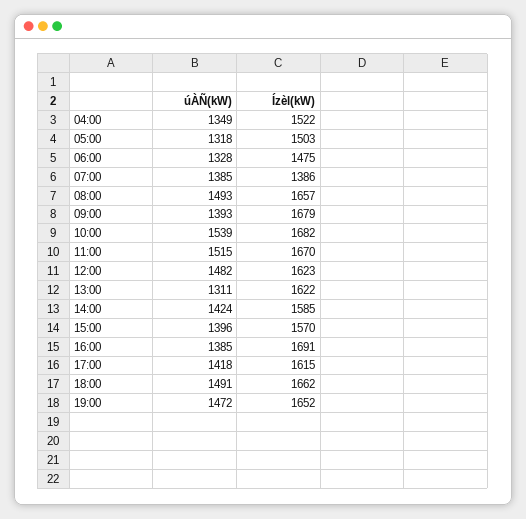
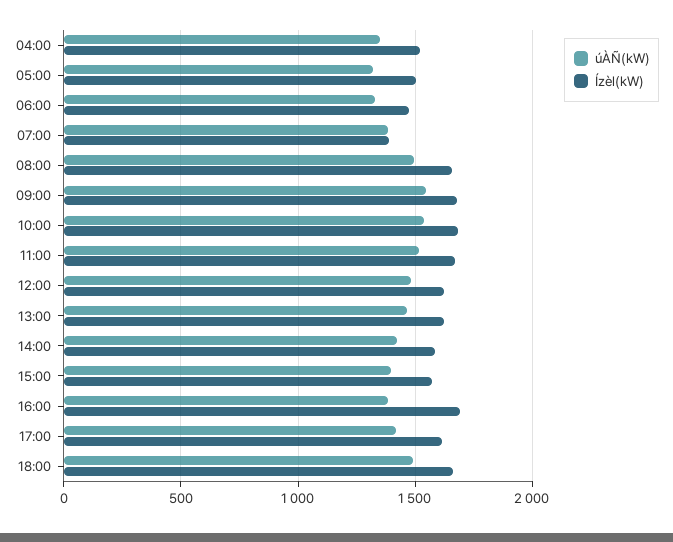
  {
    "úÀÑ(kW)": {
      "04:00": 1349,
      "05:00": 1318,
      "06:00": 1328,
      "07:00": 1385,
      "08:00": 1493,
-     "09:00": 1393,
+     "09:00": 1550,
      "10:00": 1539,
      "11:00": 1515,
      "12:00": 1482,
-     "13:00": 1311,
+     "13:00": 1450,
      "14:00": 1424,
      "15:00": 1396,
      "16:00": 1385,
      "17:00": 1418,
-     "18:00": 1491,
+     "18:00": 1491
-     "19:00": 1472
    },
    "Ízèl(kW)": {
      "04:00": 1522,
      "05:00": 1503,
      "06:00": 1475,
      "07:00": 1386,
      "08:00": 1657,
      "09:00": 1679,
      "10:00": 1682,
      "11:00": 1670,
      "12:00": 1623,
      "13:00": 1622,
      "14:00": 1585,
      "15:00": 1570,
      "16:00": 1691,
      "17:00": 1615,
-     "18:00": 1662,
+     "18:00": 1662
-     "19:00": 1652
    }
  }

